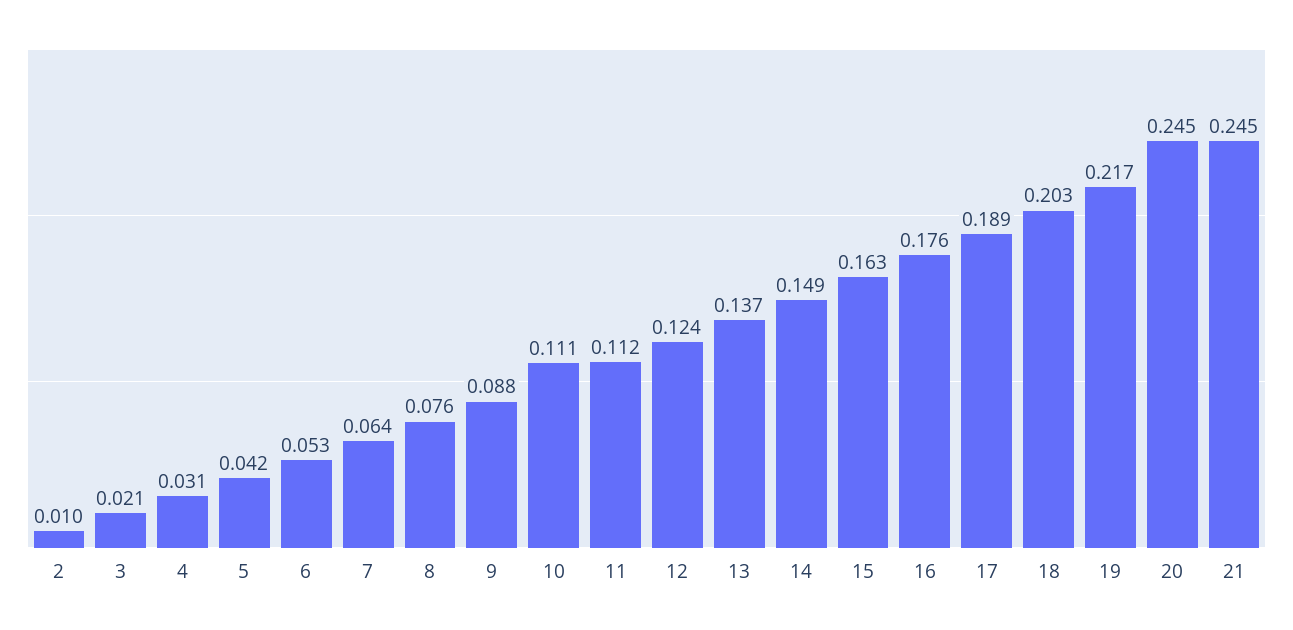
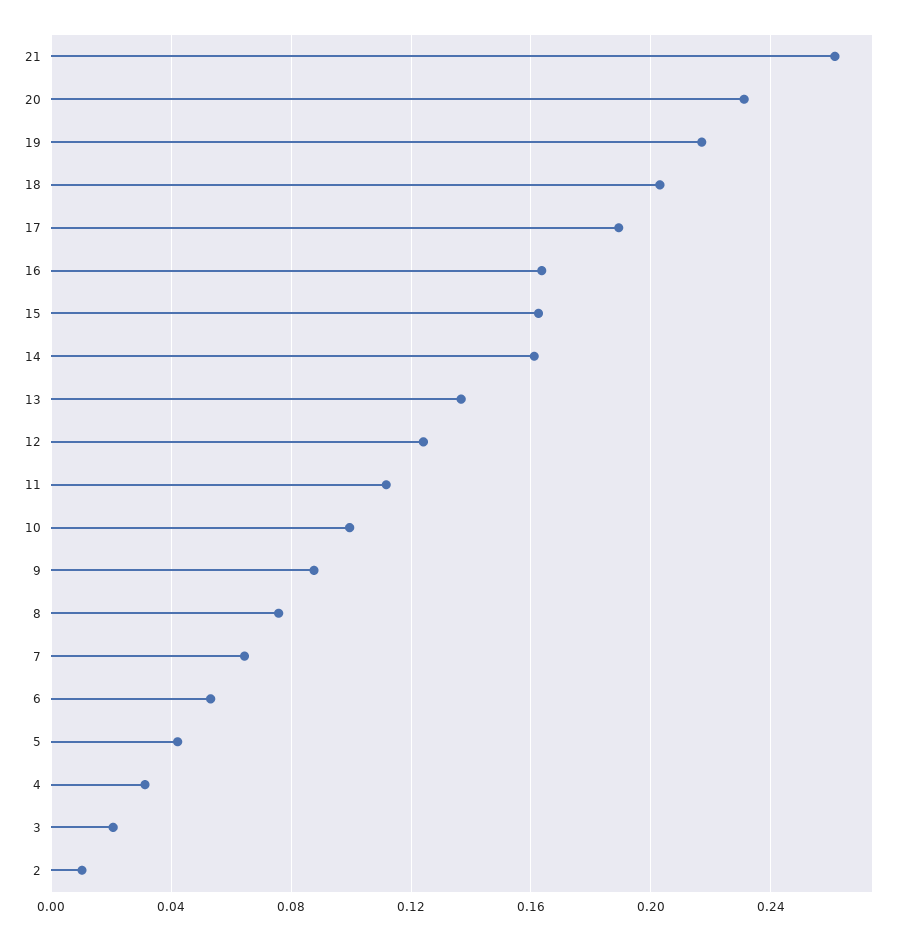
  {
    "2": 0.01,
    "3": 0.021,
    "4": 0.031,
    "5": 0.042,
    "6": 0.053,
    "7": 0.064,
    "8": 0.076,
    "9": 0.088,
-   "10": 0.111,
+   "10": 0.1,
    "11": 0.112,
    "12": 0.124,
    "13": 0.137,
-   "14": 0.149,
+   "14": 0.16,
    "15": 0.163,
-   "16": 0.176,
+   "16": 0.165,
    "17": 0.189,
    "18": 0.203,
    "19": 0.217,
-   "20": 0.245,
+   "20": 0.23,
-   "21": 0.245
+   "21": 0.26
  }

